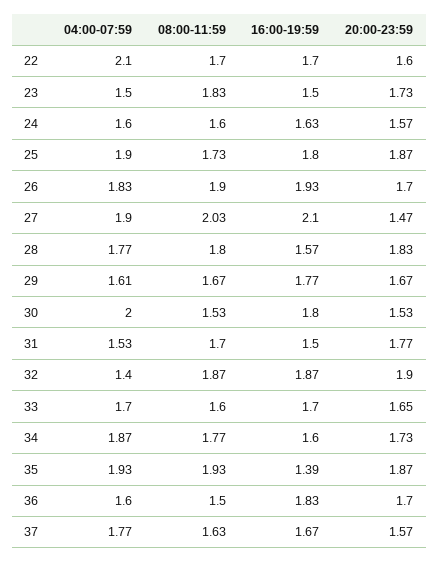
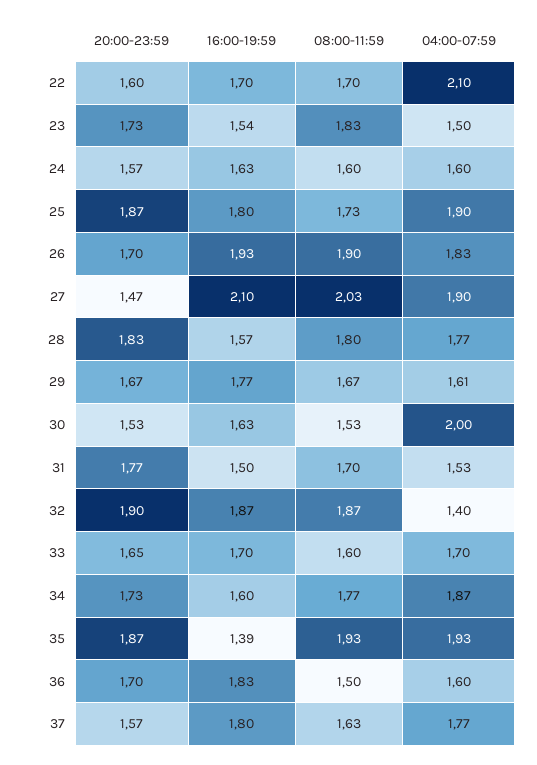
  {
    "04:00-07:59": {
      "22": 2.1,
      "23": 1.5,
      "24": 1.6,
      "25": 1.9,
      "26": 1.83,
      "27": 1.9,
      "28": 1.77,
      "29": 1.61,
      "30": 2,
      "31": 1.53,
      "32": 1.4,
      "33": 1.7,
      "34": 1.87,
      "35": 1.93,
      "36": 1.6,
      "37": 1.77
    },
    "08:00-11:59": {
      "22": 1.7,
      "23": 1.83,
      "24": 1.6,
      "25": 1.73,
      "26": 1.9,
      "27": 2.03,
      "28": 1.8,
      "29": 1.67,
      "30": 1.53,
      "31": 1.7,
      "32": 1.87,
      "33": 1.6,
      "34": 1.77,
      "35": 1.93,
      "36": 1.5,
      "37": 1.63
    },
    "16:00-19:59": {
      "22": 1.7,
-     "23": 1.5,
+     "23": 1.54,
      "24": 1.63,
      "25": 1.8,
      "26": 1.93,
      "27": 2.1,
      "28": 1.57,
      "29": 1.77,
-     "30": 1.8,
+     "30": 1.63,
      "31": 1.5,
      "32": 1.87,
      "33": 1.7,
      "34": 1.6,
      "35": 1.39,
      "36": 1.83,
-     "37": 1.67
+     "37": 1.8
    },
    "20:00-23:59": {
      "22": 1.6,
      "23": 1.73,
      "24": 1.57,
      "25": 1.87,
      "26": 1.7,
      "27": 1.47,
      "28": 1.83,
      "29": 1.67,
      "30": 1.53,
      "31": 1.77,
      "32": 1.9,
      "33": 1.65,
      "34": 1.73,
      "35": 1.87,
      "36": 1.7,
      "37": 1.57
    }
  }

